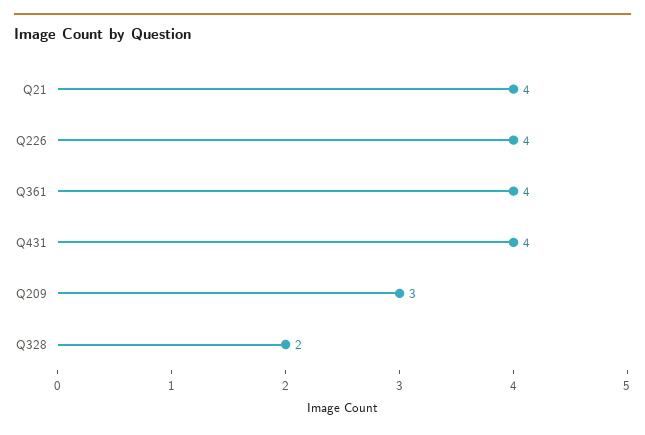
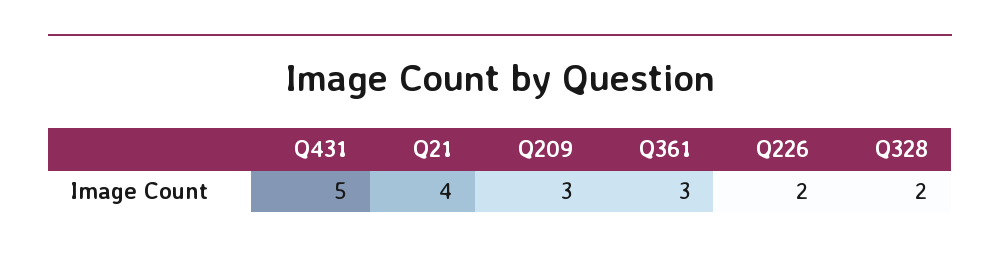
  {
    "Q21": 4,
-   "Q226": 4,
+   "Q226": 2,
-   "Q361": 4,
+   "Q361": 3,
-   "Q431": 4,
+   "Q431": 5,
    "Q209": 3,
    "Q328": 2
  }

